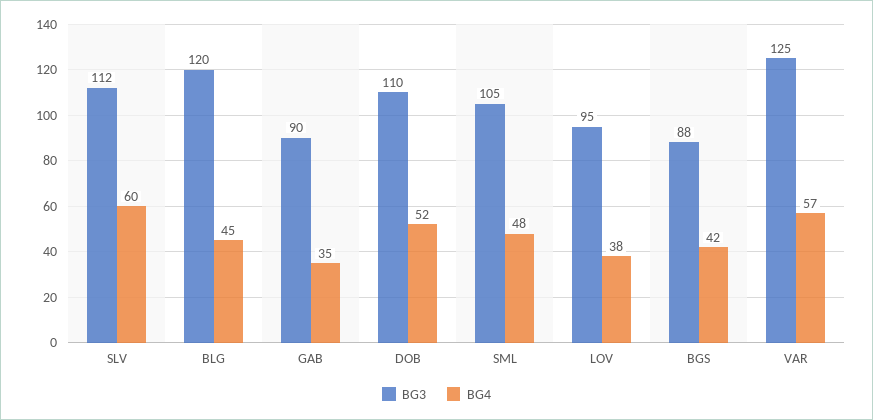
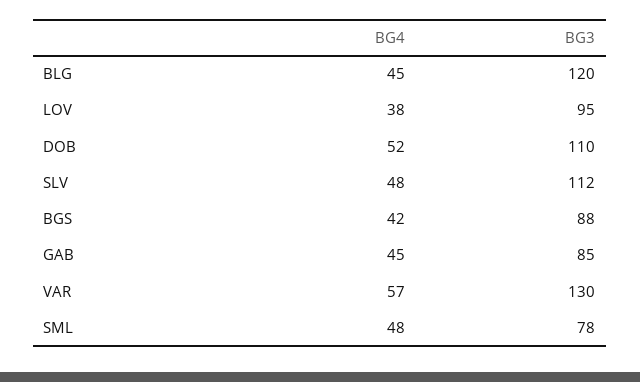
  {
    "BG3": {
      "SLV": 112,
      "BLG": 120,
-     "GAB": 90,
+     "GAB": 85,
      "DOB": 110,
-     "SML": 105,
+     "SML": 78,
      "LOV": 95,
      "BGS": 88,
-     "VAR": 125
+     "VAR": 130
    },
    "BG4": {
-     "SLV": 60,
+     "SLV": 48,
      "BLG": 45,
-     "GAB": 35,
+     "GAB": 45,
      "DOB": 52,
      "SML": 48,
      "LOV": 38,
      "BGS": 42,
      "VAR": 57
    }
  }

